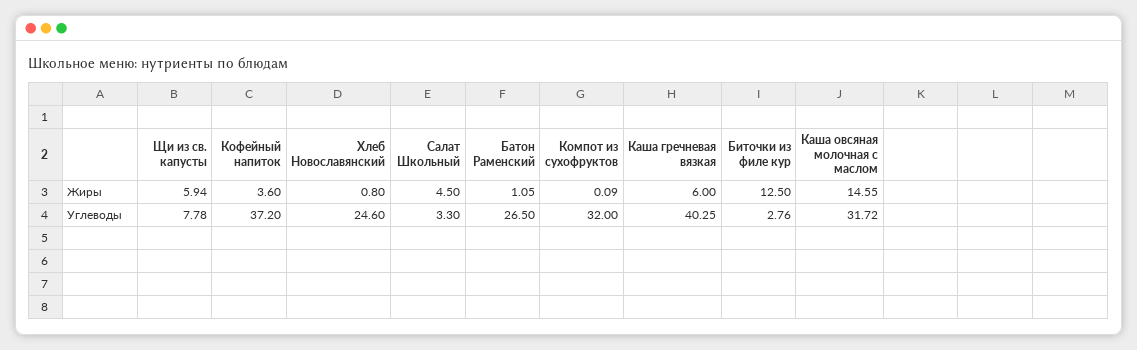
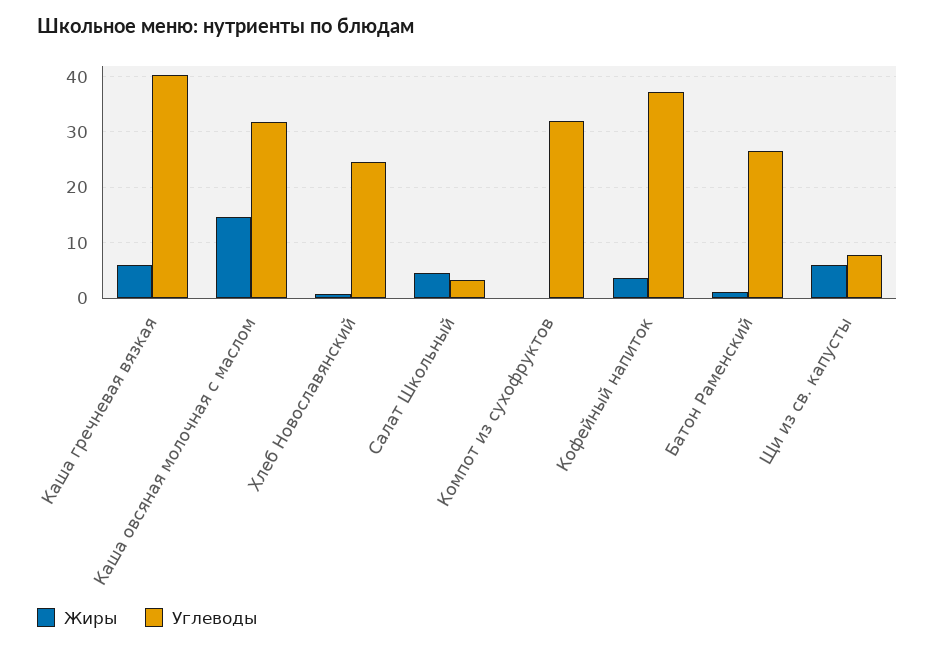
  {
    "Жиры": {
      "Щи из св. капусты": 5.94,
      "Кофейный напиток": 3.6,
      "Хлеб Новославянский": 0.8,
      "Салат Школьный": 4.5,
      "Батон Раменский": 1.05,
      "Компот из сухофруктов": 0.09,
      "Каша гречневая вязкая": 6,
-     "Биточки из филе кур": 12.5,
      "Каша овсяная молочная с маслом": 14.55
    },
    "Углеводы": {
      "Щи из св. капусты": 7.78,
      "Кофейный напиток": 37.2,
      "Хлеб Новославянский": 24.6,
      "Салат Школьный": 3.3,
      "Батон Раменский": 26.5,
      "Компот из сухофруктов": 32,
      "Каша гречневая вязкая": 40.25,
-     "Биточки из филе кур": 2.76,
      "Каша овсяная молочная с маслом": 31.72
    }
  }

